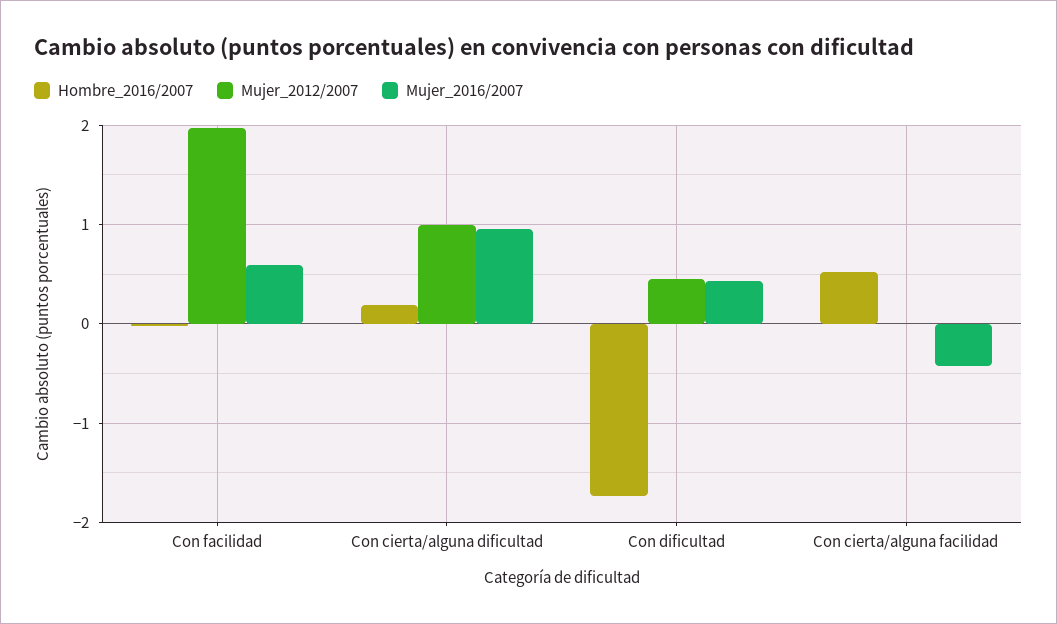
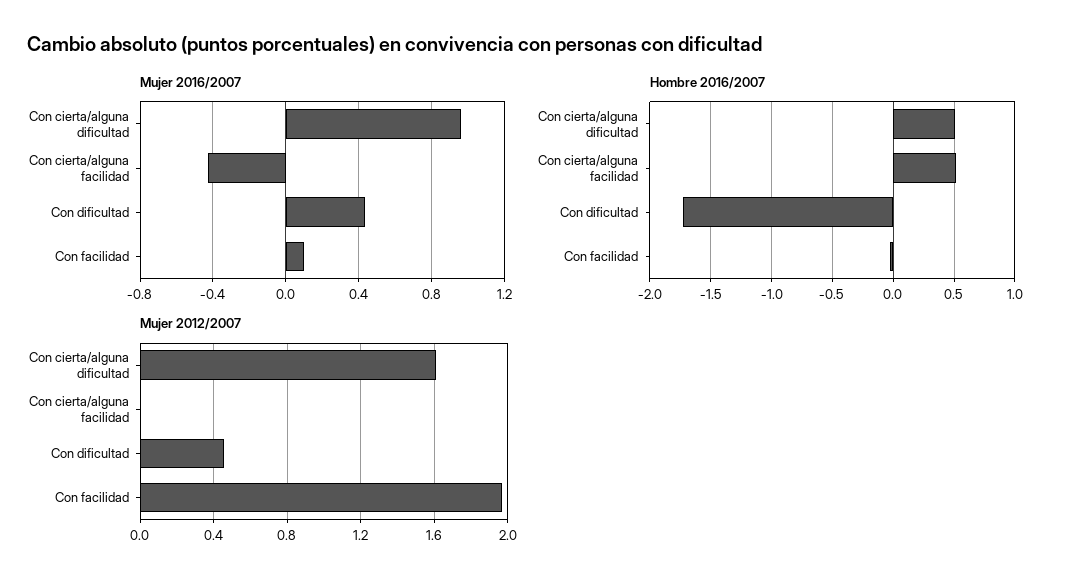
  {
    "Hombre_2016/2007": {
      "Con facilidad": 0,
-     "Con cierta/alguna dificultad": 0.2,
+     "Con cierta/alguna dificultad": 0.5,
      "Con dificultad": -1.75,
      "Con cierta/alguna facilidad": 0.5
    },
    "Mujer_2012/2007": {
      "Con facilidad": 1.95,
-     "Con cierta/alguna dificultad": 1,
+     "Con cierta/alguna dificultad": 1.6,
      "Con dificultad": 0.45,
      "Con cierta/alguna facilidad": 0
    },
    "Mujer_2016/2007": {
-     "Con facilidad": 0.6,
+     "Con facilidad": 0.1,
      "Con cierta/alguna dificultad": 0.95,
      "Con dificultad": 0.45,
      "Con cierta/alguna facilidad": -0.45
    }
  }

